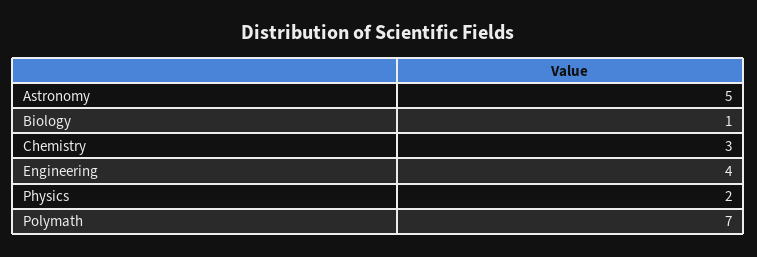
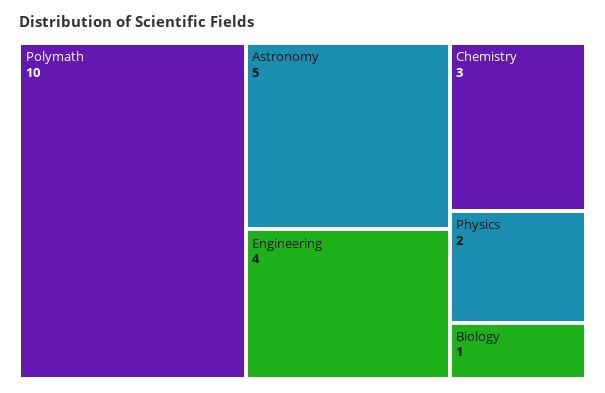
  {
    "Astronomy": 5,
    "Biology": 1,
    "Chemistry": 3,
    "Engineering": 4,
    "Physics": 2,
-   "Polymath": 7
+   "Polymath": 10
  }

